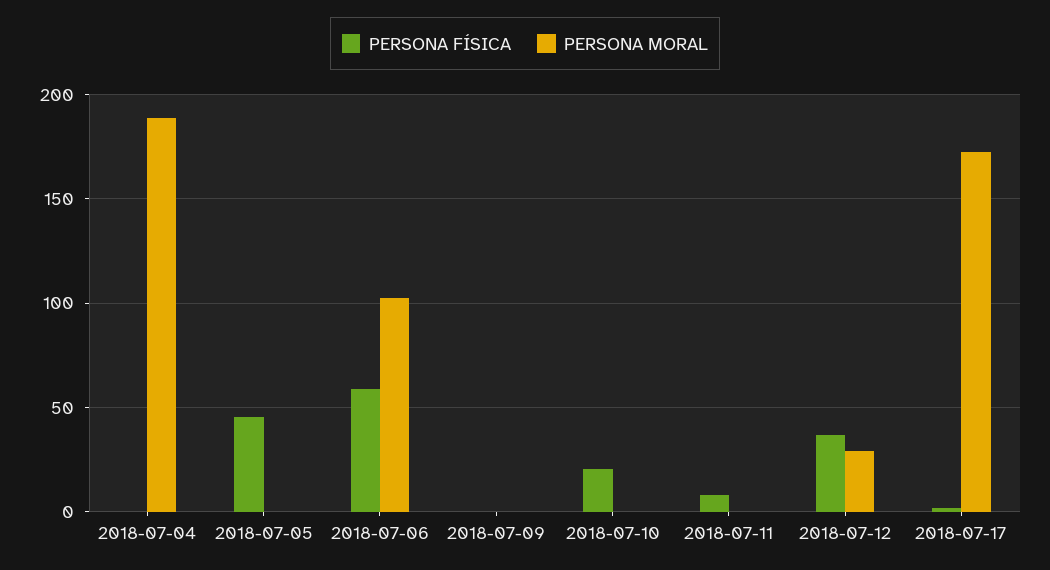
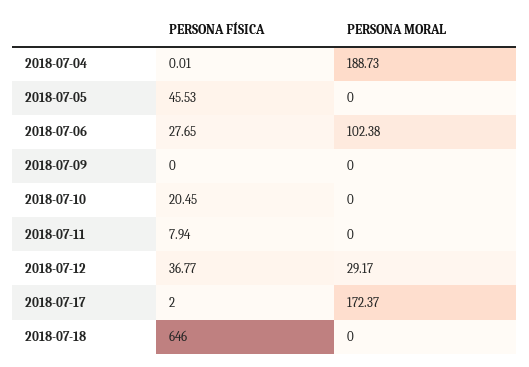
  {
    "PERSONA FÍSICA": {
      "2018-07-04": 0.01,
      "2018-07-05": 45.53,
-     "2018-07-06": 60,
+     "2018-07-06": 27.65,
      "2018-07-09": 0,
      "2018-07-10": 20.45,
      "2018-07-11": 7.94,
      "2018-07-12": 36.77,
-     "2018-07-17": 2
+     "2018-07-17": 2,
+     "2018-07-18": 646
    },
    "PERSONA MORAL": {
      "2018-07-04": 188.73,
      "2018-07-05": 0,
      "2018-07-06": 102.38,
      "2018-07-09": 0,
      "2018-07-10": 0,
      "2018-07-11": 0,
      "2018-07-12": 29.17,
-     "2018-07-17": 172.37
+     "2018-07-17": 172.37,
+     "2018-07-18": 0
    }
  }

